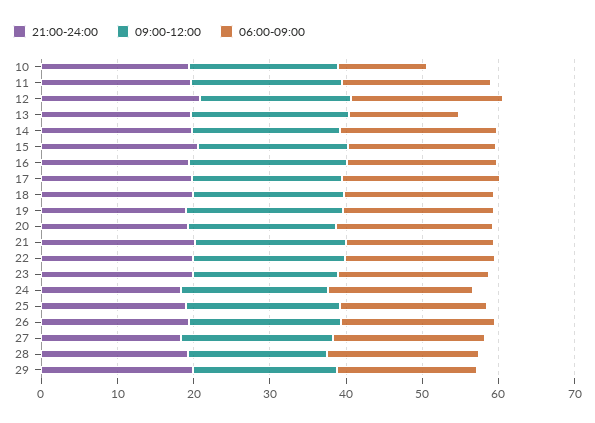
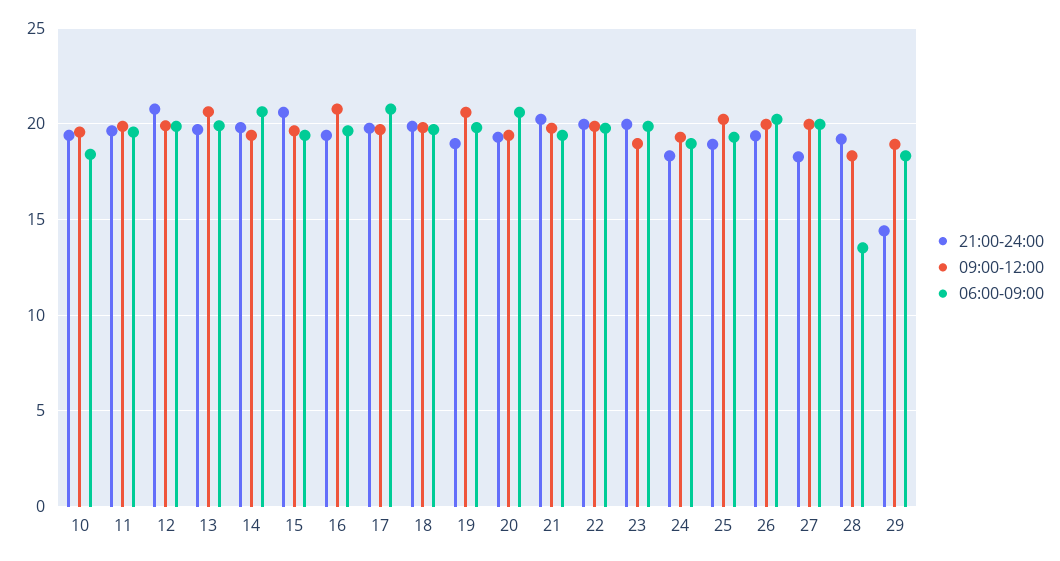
  {
    "21:00-24:00": {
      "10": 19.5,
      "11": 19.5,
      "12": 21,
      "13": 19.5,
      "14": 20,
      "15": 20.5,
      "16": 19.5,
      "17": 20,
      "18": 20,
      "19": 19,
      "20": 19.5,
      "21": 20,
      "22": 20,
      "23": 20,
      "24": 18.5,
      "25": 19,
      "26": 19.5,
      "27": 18.5,
      "28": 19,
-     "29": 20
+     "29": 14.5
    },
    "09:00-12:00": {
      "10": 19.5,
      "11": 20,
      "12": 20,
      "13": 20.5,
      "14": 19.5,
      "15": 19.5,
      "16": 21,
      "17": 19.5,
      "18": 20,
      "19": 20.5,
      "20": 19.5,
      "21": 20,
      "22": 20,
      "23": 19,
      "24": 19.5,
      "25": 20,
      "26": 20,
      "27": 20,
      "28": 18.5,
      "29": 19
    },
    "06:00-09:00": {
-     "10": 12,
+     "10": 18.5,
      "11": 19.5,
      "12": 20,
-     "13": 14,
+     "13": 20,
      "14": 20.5,
      "15": 19.5,
      "16": 19.5,
      "17": 21,
      "18": 19.5,
      "19": 20,
      "20": 20.5,
      "21": 19.5,
      "22": 20,
      "23": 20,
      "24": 19,
      "25": 19.5,
      "26": 20,
      "27": 20,
-     "28": 20,
+     "28": 13.5,
      "29": 18.5
    }
  }

